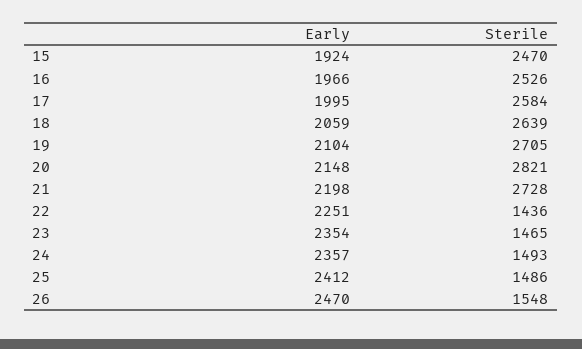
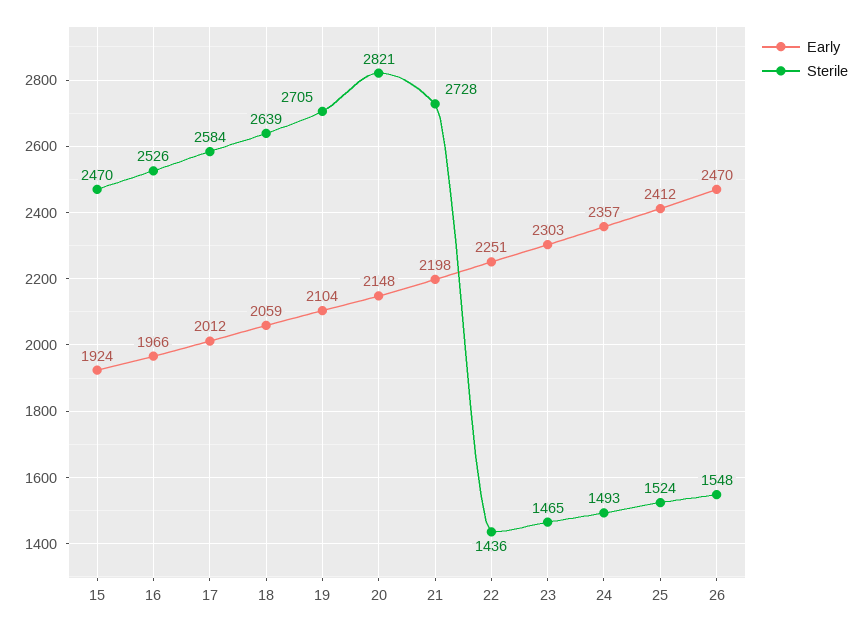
  {
    "Early": {
      "15": 1924,
      "16": 1966,
-     "17": 1995,
+     "17": 2012,
      "18": 2059,
      "19": 2104,
      "20": 2148,
      "21": 2198,
      "22": 2251,
-     "23": 2354,
+     "23": 2303,
      "24": 2357,
      "25": 2412,
      "26": 2470
    },
    "Sterile": {
      "15": 2470,
      "16": 2526,
      "17": 2584,
      "18": 2639,
      "19": 2705,
      "20": 2821,
      "21": 2728,
      "22": 1436,
      "23": 1465,
      "24": 1493,
-     "25": 1486,
+     "25": 1524,
      "26": 1548
    }
  }

